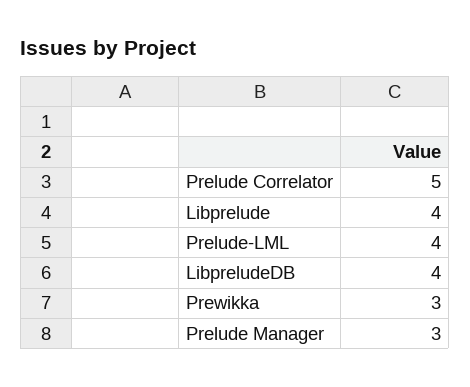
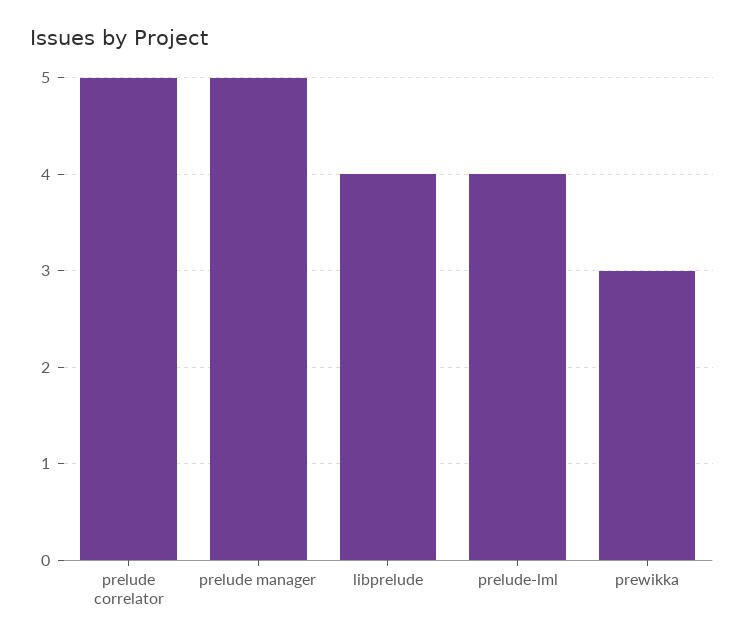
  {
    "Prelude Correlator": 5,
    "Libprelude": 4,
    "Prelude-LML": 4,
-   "LibpreludeDB": 4,
    "Prewikka": 3,
-   "Prelude Manager": 3
+   "Prelude Manager": 5
  }

